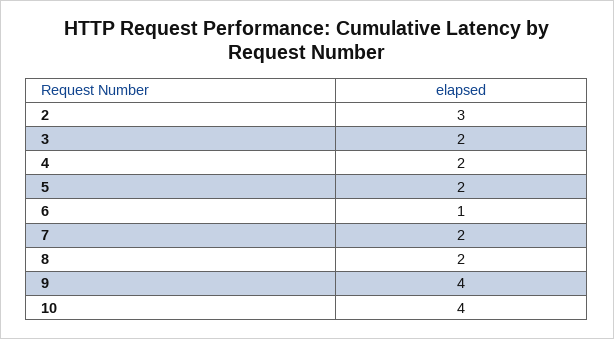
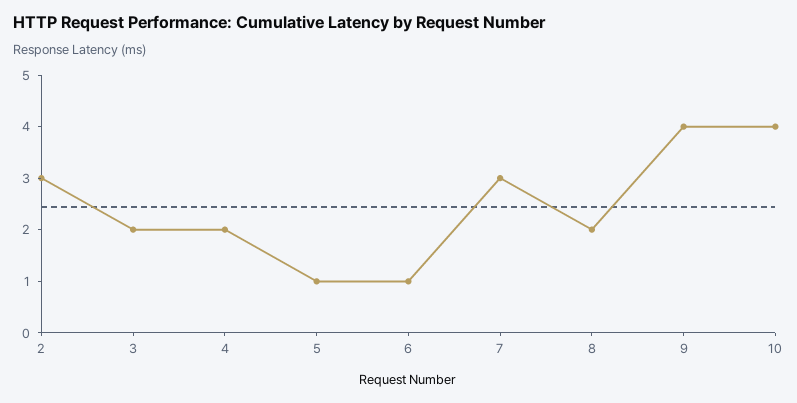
  {
    "2": 3,
    "3": 2,
    "4": 2,
-   "5": 2,
+   "5": 1,
    "6": 1,
-   "7": 2,
+   "7": 3,
    "8": 2,
    "9": 4,
    "10": 4
  }

